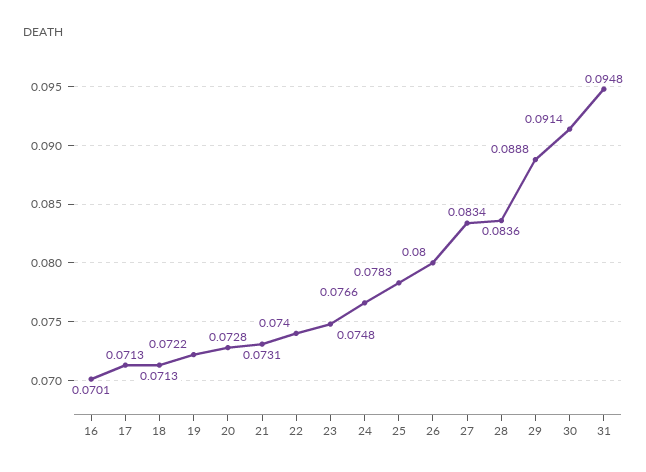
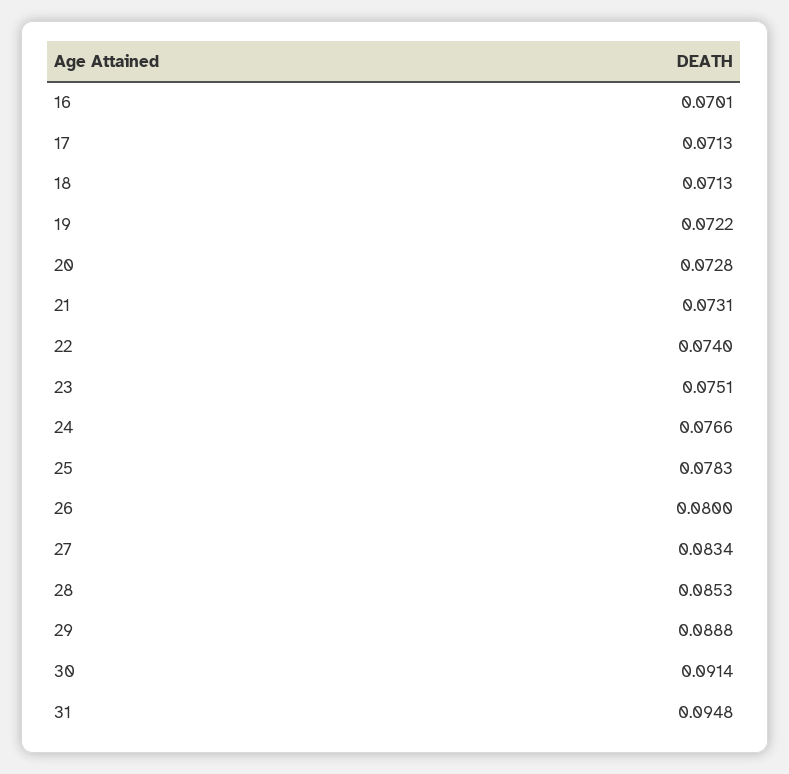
  {
    "16": 0.0701,
    "17": 0.0713,
    "18": 0.0713,
    "19": 0.0722,
    "20": 0.0728,
    "21": 0.0731,
    "22": 0.074,
-   "23": 0.0748,
+   "23": 0.0751,
    "24": 0.0766,
    "25": 0.0783,
    "26": 0.08,
    "27": 0.0834,
-   "28": 0.0836,
+   "28": 0.0853,
    "29": 0.0888,
    "30": 0.0914,
    "31": 0.0948
  }

